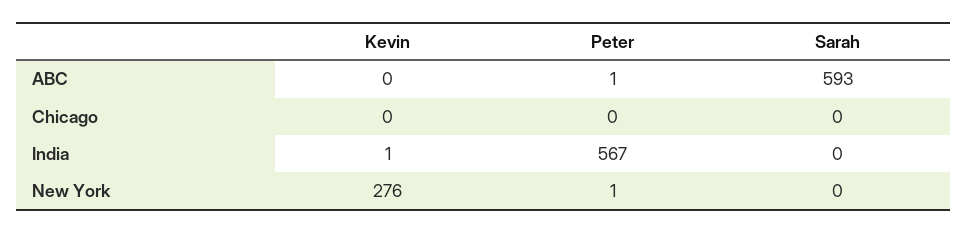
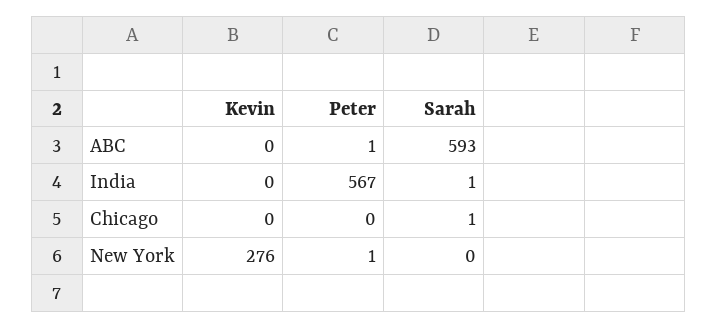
  {
    "Kevin": {
      "ABC": 0,
      "Chicago": 0,
-     "India": 1,
+     "India": 0,
      "New York": 276
    },
    "Peter": {
      "ABC": 1,
      "Chicago": 0,
      "India": 567,
      "New York": 1
    },
    "Sarah": {
      "ABC": 593,
-     "Chicago": 0,
+     "Chicago": 1,
-     "India": 0,
+     "India": 1,
      "New York": 0
    }
  }

